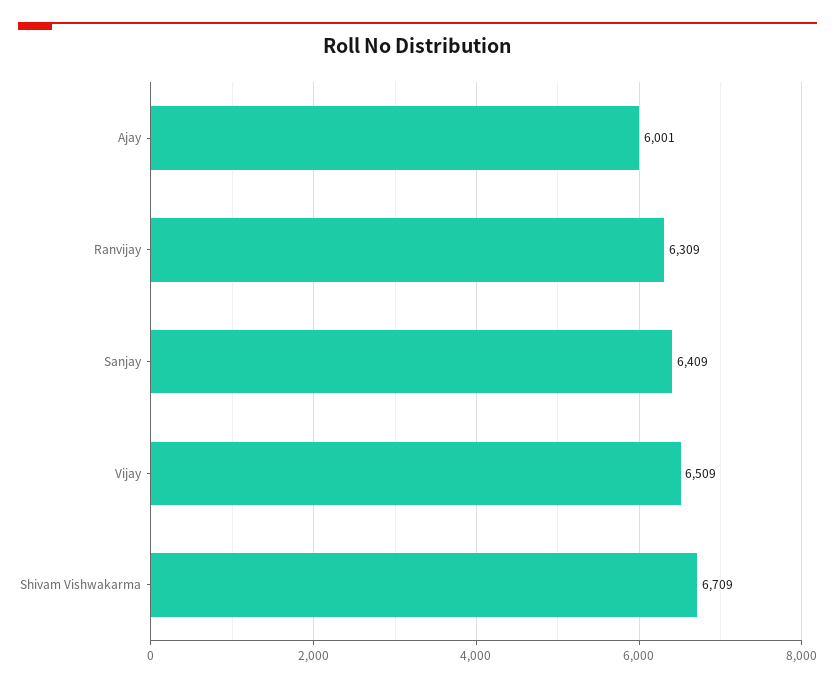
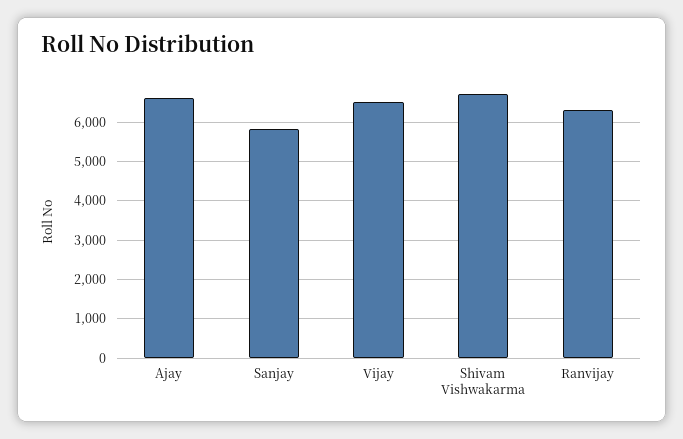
  {
-   "Ajay": 6001,
+   "Ajay": 6600,
    "Ranvijay": 6309,
-   "Sanjay": 6409,
+   "Sanjay": 5800,
    "Vijay": 6509,
    "Shivam Vishwakarma": 6709
  }

